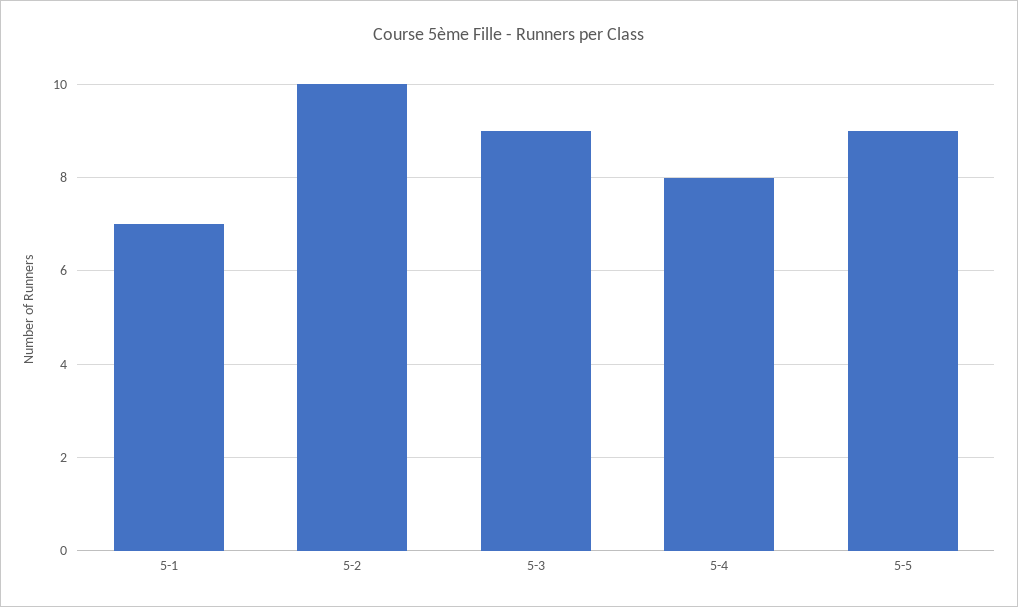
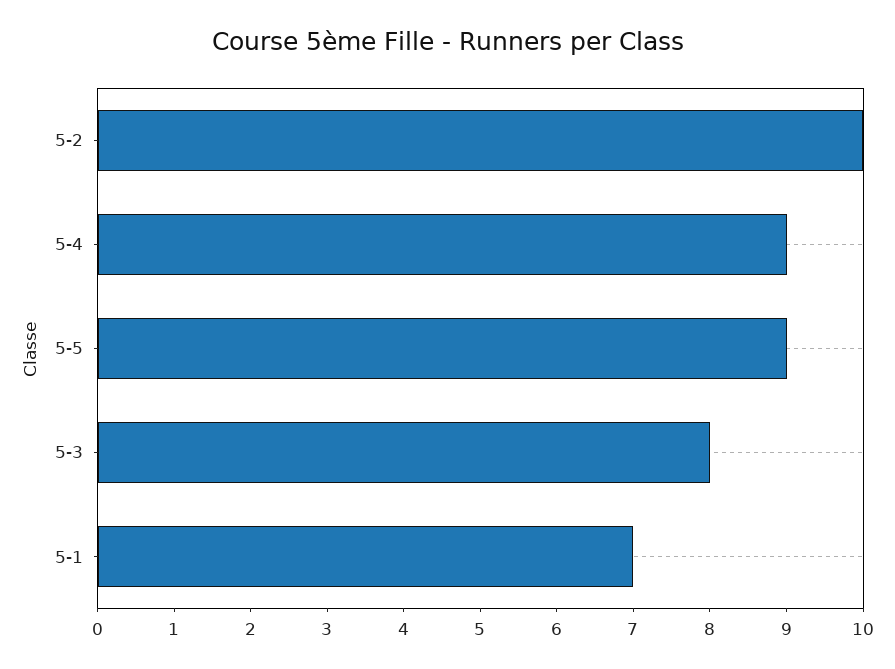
  {
    "5-1": 7,
    "5-2": 10,
-   "5-3": 9,
+   "5-3": 8,
-   "5-4": 8,
+   "5-4": 9,
    "5-5": 9
  }

